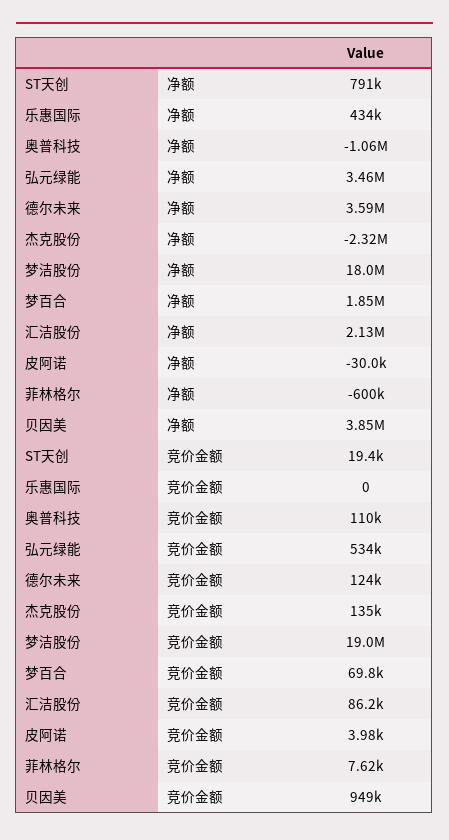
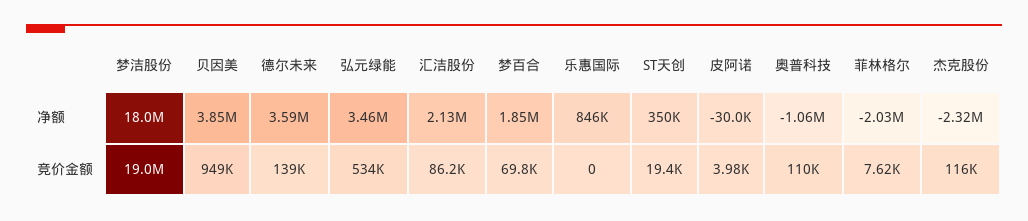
  {
    "ST天创": {
-     "净额": 791000,
+     "净额": 350000,
      "竞价金额": 19400
    },
    "乐惠国际": {
-     "净额": 434000,
+     "净额": 846000,
      "竞价金额": 0
    },
    "奥普科技": {
      "净额": -1060000,
      "竞价金额": 110000
    },
    "弘元绿能": {
      "净额": 3460000,
      "竞价金额": 534000
    },
    "德尔未来": {
      "净额": 3590000,
-     "竞价金额": 124000
+     "竞价金额": 139000
    },
    "杰克股份": {
      "净额": -2320000,
-     "竞价金额": 135000
+     "竞价金额": 116000
    },
    "梦洁股份": {
      "净额": 18000000,
      "竞价金额": 19000000
    },
    "梦百合": {
      "净额": 1850000,
      "竞价金额": 69800
    },
    "汇洁股份": {
      "净额": 2130000,
      "竞价金额": 86200
    },
    "皮阿诺": {
      "净额": -30000,
      "竞价金额": 3980
    },
    "菲林格尔": {
-     "净额": -600000,
+     "净额": -2030000,
      "竞价金额": 7620
    },
    "贝因美": {
      "净额": 3850000,
      "竞价金额": 949000
    }
  }

